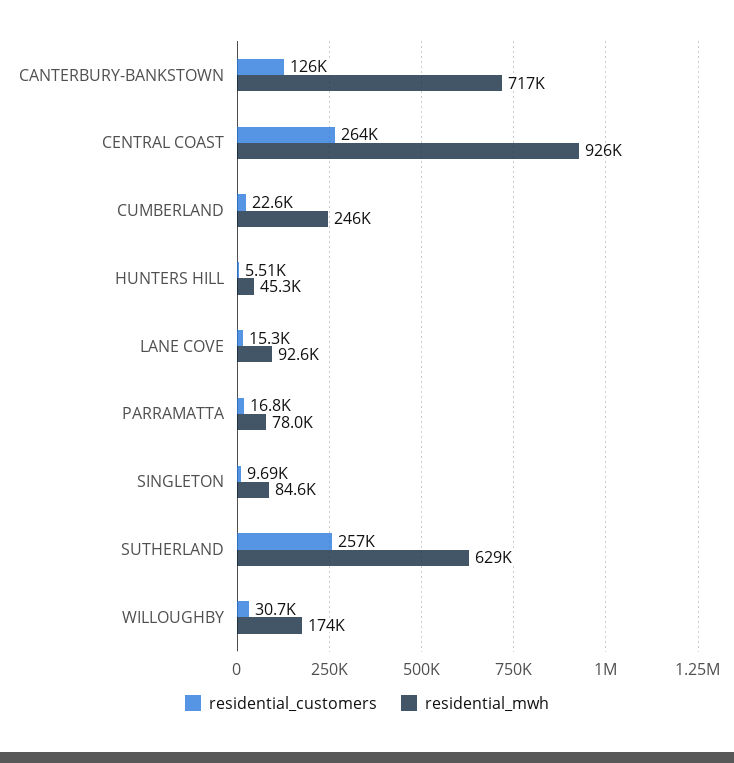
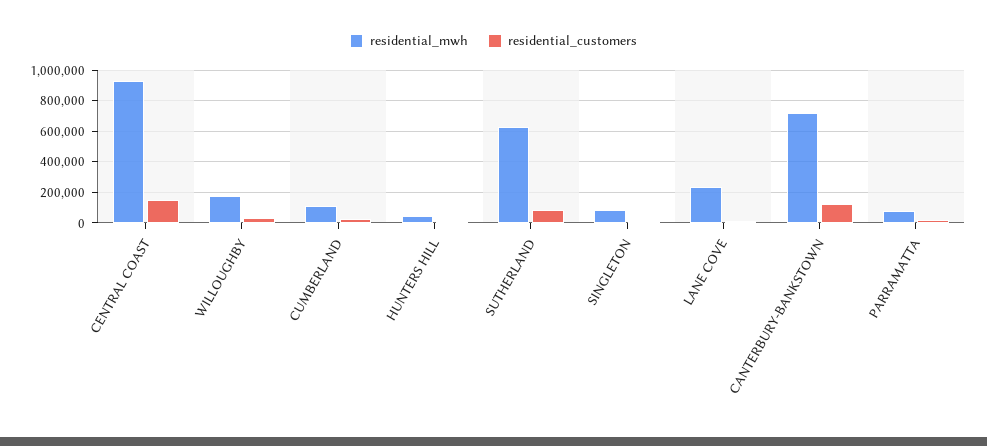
  {
    "residential_customers": {
      "CANTERBURY-BANKSTOWN": 126000,
-     "CENTRAL COAST": 264000,
+     "CENTRAL COAST": 150000,
      "CUMBERLAND": 22600,
      "HUNTERS HILL": 5510,
      "LANE COVE": 15300,
      "PARRAMATTA": 16800,
      "SINGLETON": 9690,
-     "SUTHERLAND": 257000,
+     "SUTHERLAND": 100000,
      "WILLOUGHBY": 30700
    },
    "residential_mwh": {
      "CANTERBURY-BANKSTOWN": 717000,
      "CENTRAL COAST": 926000,
-     "CUMBERLAND": 246000,
+     "CUMBERLAND": 100000,
      "HUNTERS HILL": 45300,
-     "LANE COVE": 92600,
+     "LANE COVE": 250000,
      "PARRAMATTA": 78000,
      "SINGLETON": 84600,
      "SUTHERLAND": 629000,
      "WILLOUGHBY": 174000
    }
  }

